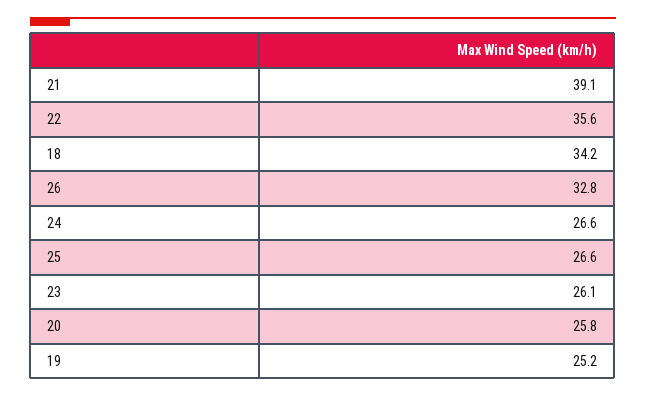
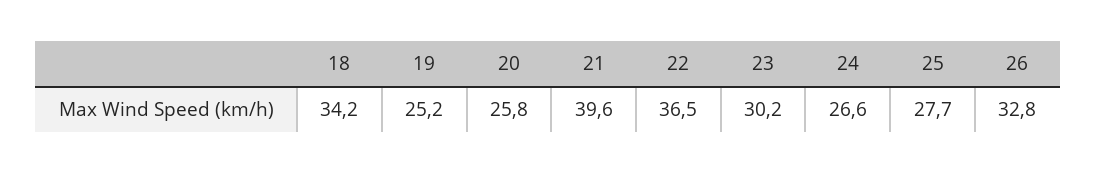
  {
-   "21": 39.1,
+   "21": 39.6,
-   "22": 35.6,
+   "22": 36.5,
    "18": 34.2,
    "26": 32.8,
    "24": 26.6,
-   "25": 26.6,
+   "25": 27.7,
-   "23": 26.1,
+   "23": 30.2,
    "20": 25.8,
    "19": 25.2
  }

